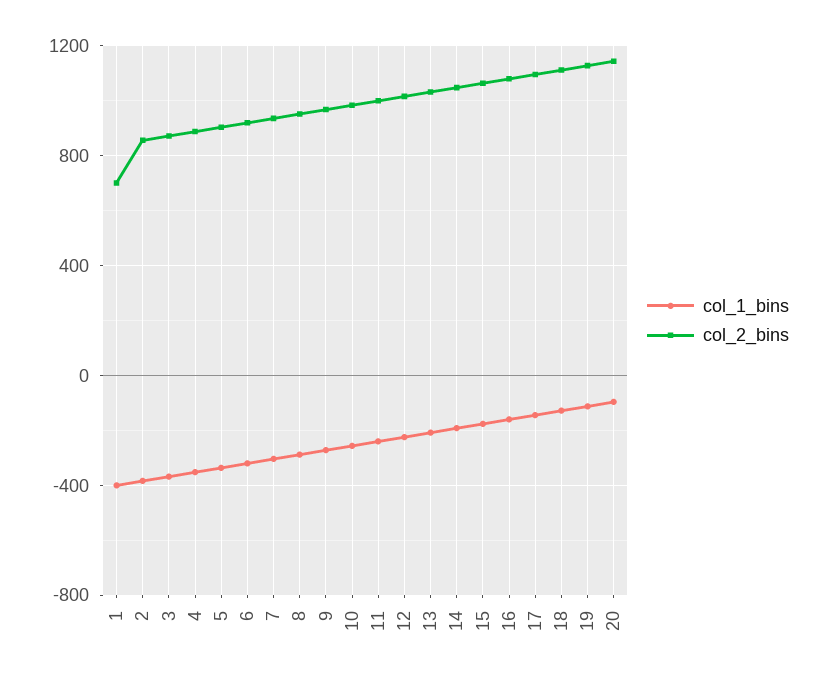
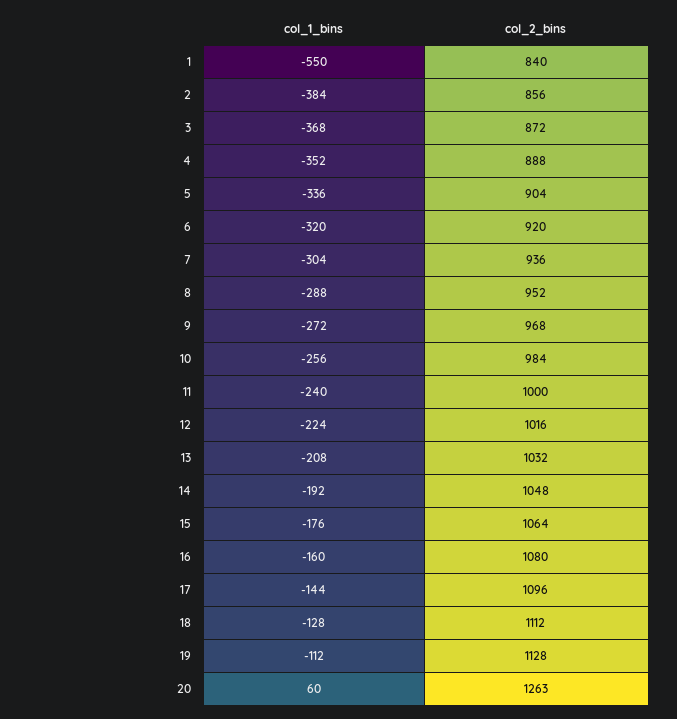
  {
    "col_1_bins": {
-     "1": -400,
+     "1": -550,
      "2": -384,
      "3": -368,
      "4": -352,
      "5": -336,
      "6": -320,
      "7": -304,
      "8": -288,
      "9": -272,
      "10": -256,
      "11": -240,
      "12": -224,
      "13": -208,
      "14": -192,
      "15": -176,
      "16": -160,
      "17": -144,
      "18": -128,
      "19": -112,
-     "20": -100
+     "20": 60
    },
    "col_2_bins": {
-     "1": 700,
+     "1": 840,
      "2": 856,
      "3": 872,
      "4": 888,
      "5": 904,
      "6": 920,
      "7": 936,
      "8": 952,
      "9": 968,
      "10": 984,
      "11": 1000,
      "12": 1016,
      "13": 1032,
      "14": 1048,
      "15": 1064,
      "16": 1080,
      "17": 1096,
      "18": 1112,
      "19": 1128,
-     "20": 1150
+     "20": 1263
    }
  }

